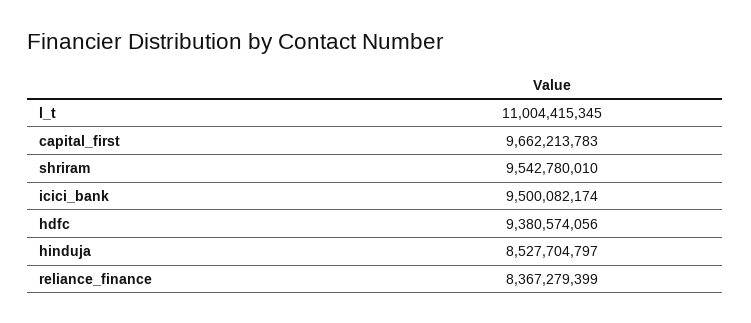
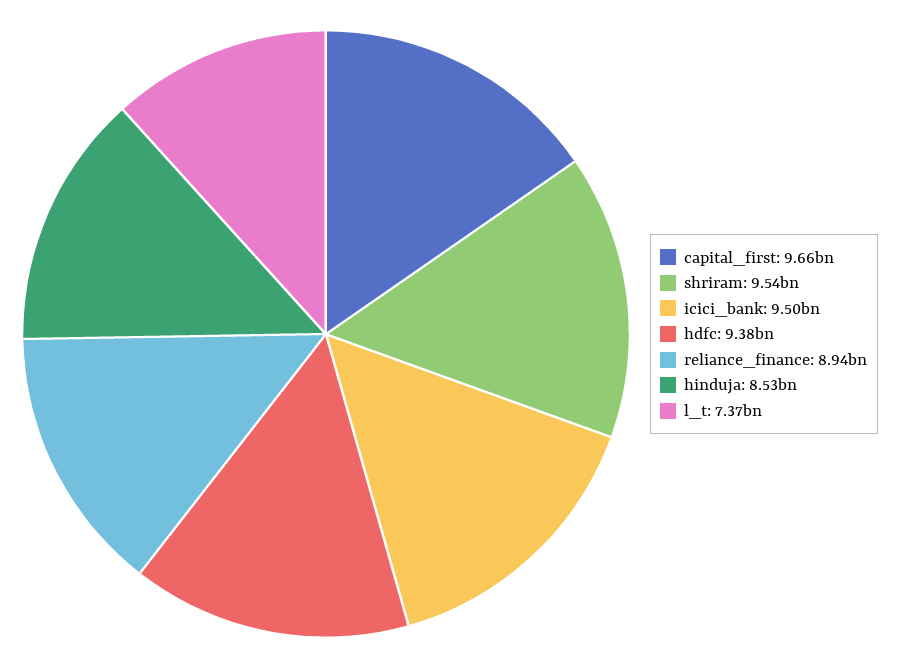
  {
-   "l_t": 11004415345,
+   "l_t": 7370000000,
    "capital_first": 9662213783,
    "shriram": 9542780010,
    "icici_bank": 9500082174,
    "hdfc": 9380574056,
    "hinduja": 8527704797,
-   "reliance_finance": 8367279399
+   "reliance_finance": 8940000000
  }

